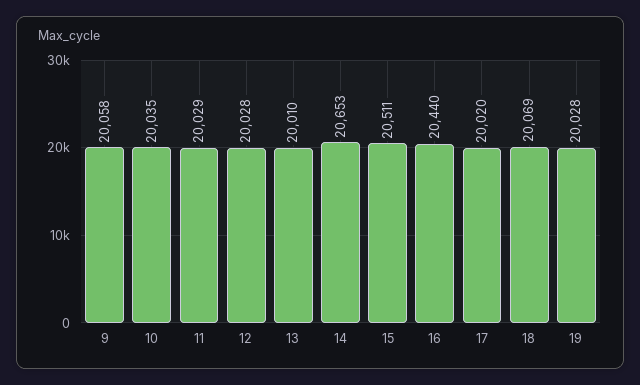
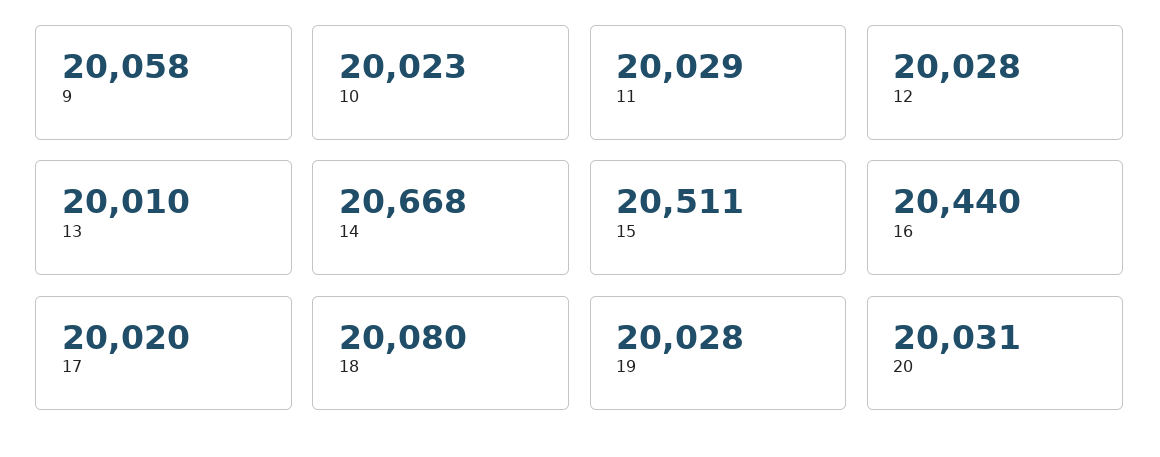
  {
    "9": 20058,
-   "10": 20035,
+   "10": 20023,
    "11": 20029,
    "12": 20028,
    "13": 20010,
-   "14": 20653,
+   "14": 20668,
    "15": 20511,
    "16": 20440,
    "17": 20020,
-   "18": 20069,
+   "18": 20080,
-   "19": 20028
+   "19": 20028,
+   "20": 20031
  }

